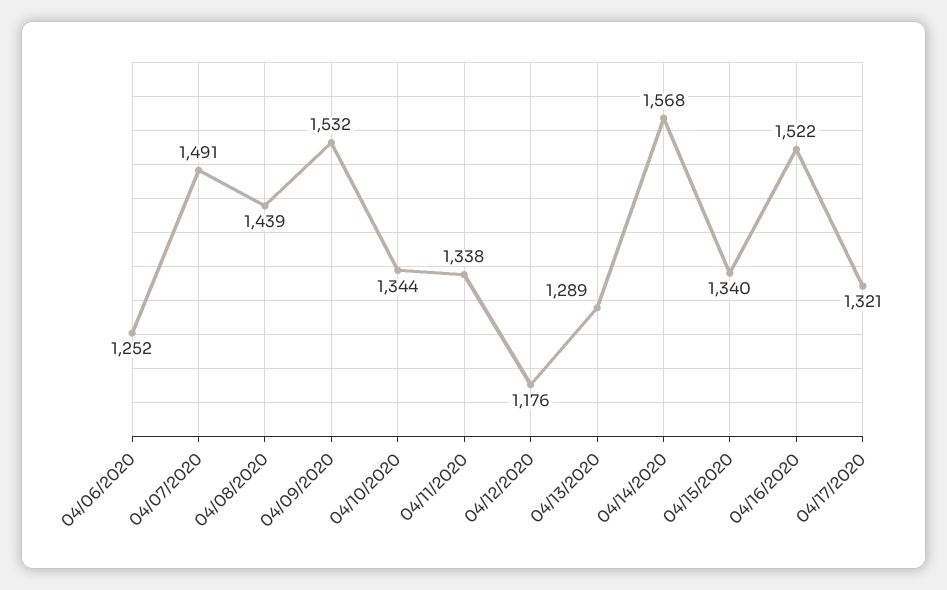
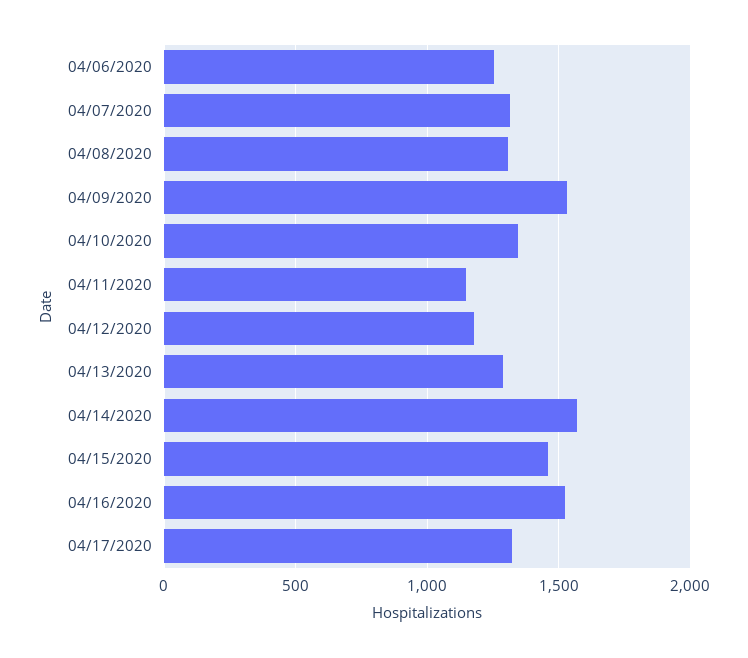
  {
    "04/06/2020": 1252,
-   "04/07/2020": 1491,
+   "04/07/2020": 1300,
-   "04/08/2020": 1439,
+   "04/08/2020": 1300,
    "04/09/2020": 1532,
    "04/10/2020": 1344,
-   "04/11/2020": 1338,
+   "04/11/2020": 1150,
    "04/12/2020": 1176,
    "04/13/2020": 1289,
    "04/14/2020": 1568,
-   "04/15/2020": 1340,
+   "04/15/2020": 1450,
    "04/16/2020": 1522,
    "04/17/2020": 1321
  }

